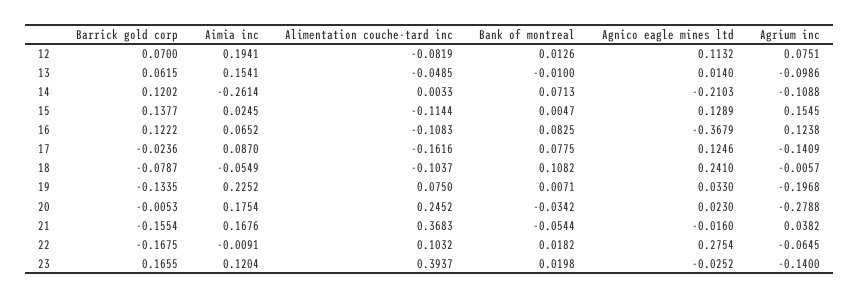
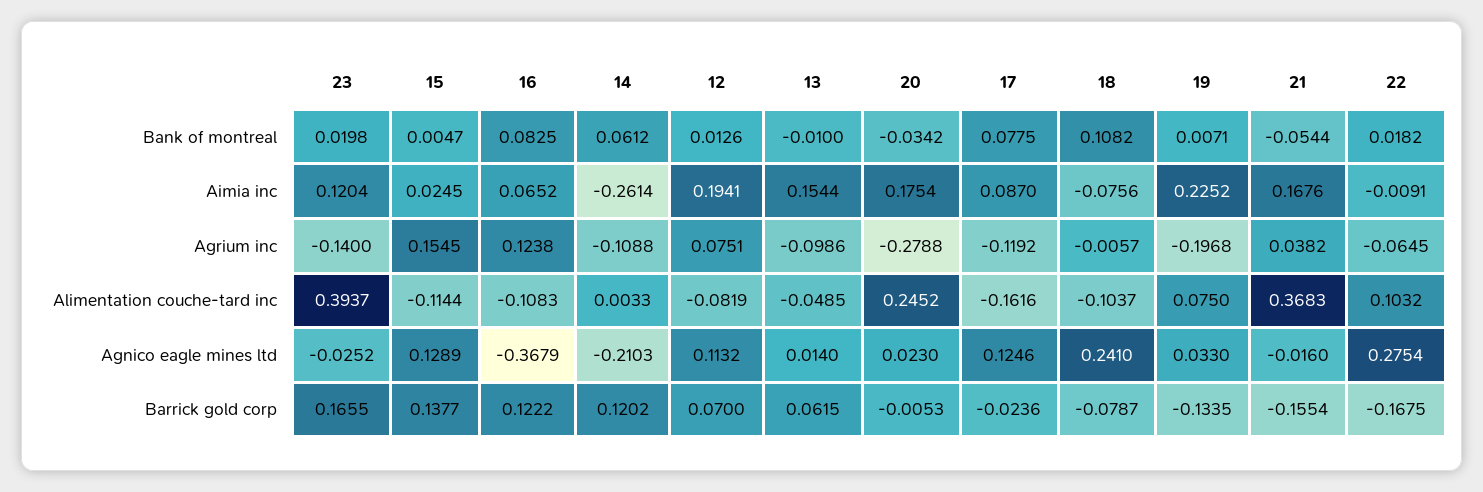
  {
    "Barrick gold corp": {
      "12": 0.07,
      "13": 0.0615,
      "14": 0.1202,
      "15": 0.1377,
      "16": 0.1222,
      "17": -0.0236,
      "18": -0.0787,
      "19": -0.1335,
      "20": -0.0053,
      "21": -0.1554,
      "22": -0.1675,
      "23": 0.1655
    },
    "Aimia inc": {
      "12": 0.1941,
-     "13": 0.1541,
+     "13": 0.1544,
      "14": -0.2614,
      "15": 0.0245,
      "16": 0.0652,
      "17": 0.087,
-     "18": -0.0549,
+     "18": -0.0756,
      "19": 0.2252,
      "20": 0.1754,
      "21": 0.1676,
      "22": -0.0091,
      "23": 0.1204
    },
    "Alimentation couche-tard inc": {
      "12": -0.0819,
      "13": -0.0485,
      "14": 0.0033,
      "15": -0.1144,
      "16": -0.1083,
      "17": -0.1616,
      "18": -0.1037,
      "19": 0.075,
      "20": 0.2452,
      "21": 0.3683,
      "22": 0.1032,
      "23": 0.3937
    },
    "Bank of montreal": {
      "12": 0.0126,
      "13": -0.01,
-     "14": 0.0713,
+     "14": 0.0612,
      "15": 0.0047,
      "16": 0.0825,
      "17": 0.0775,
      "18": 0.1082,
      "19": 0.0071,
      "20": -0.0342,
      "21": -0.0544,
      "22": 0.0182,
      "23": 0.0198
    },
    "Agnico eagle mines ltd": {
      "12": 0.1132,
      "13": 0.014,
      "14": -0.2103,
      "15": 0.1289,
      "16": -0.3679,
      "17": 0.1246,
      "18": 0.241,
      "19": 0.033,
      "20": 0.023,
      "21": -0.016,
      "22": 0.2754,
      "23": -0.0252
    },
    "Agrium inc": {
      "12": 0.0751,
      "13": -0.0986,
      "14": -0.1088,
      "15": 0.1545,
      "16": 0.1238,
-     "17": -0.1409,
+     "17": -0.1192,
      "18": -0.0057,
      "19": -0.1968,
      "20": -0.2788,
      "21": 0.0382,
      "22": -0.0645,
      "23": -0.14
    }
  }

